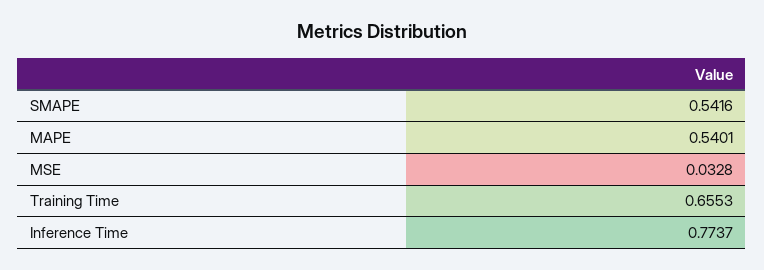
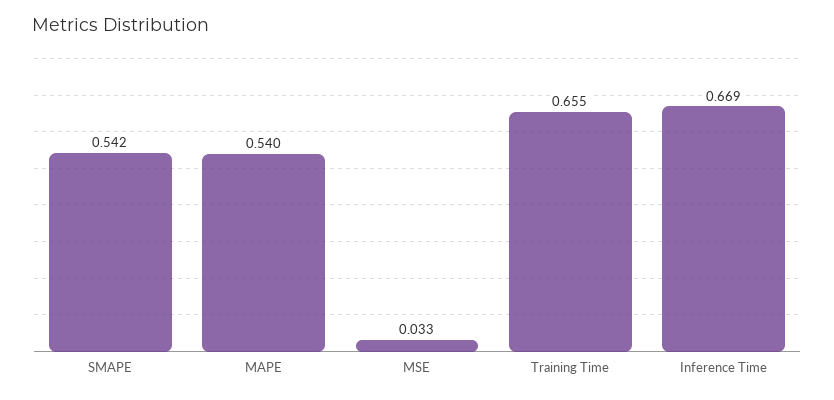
  {
    "SMAPE": 0.5416,
    "MAPE": 0.5401,
    "MSE": 0.0328,
    "Training Time": 0.6553,
-   "Inference Time": 0.7737
+   "Inference Time": 0.669
  }

